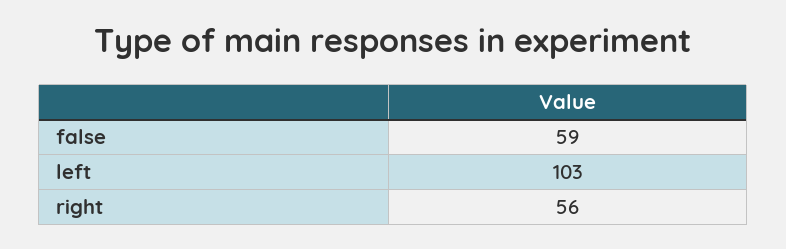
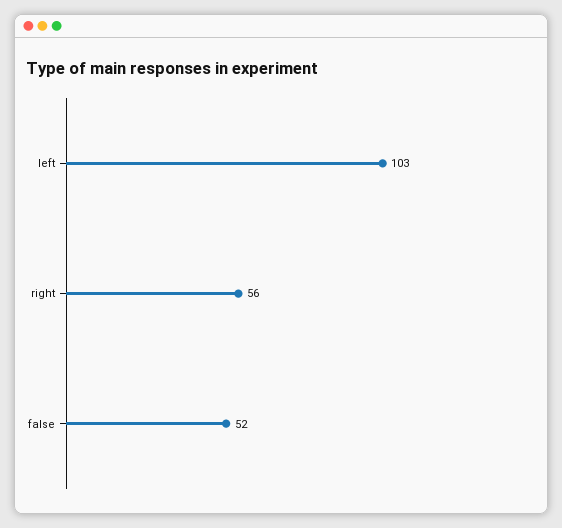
  {
-   "false": 59,
+   "false": 52,
    "left": 103,
    "right": 56
  }

